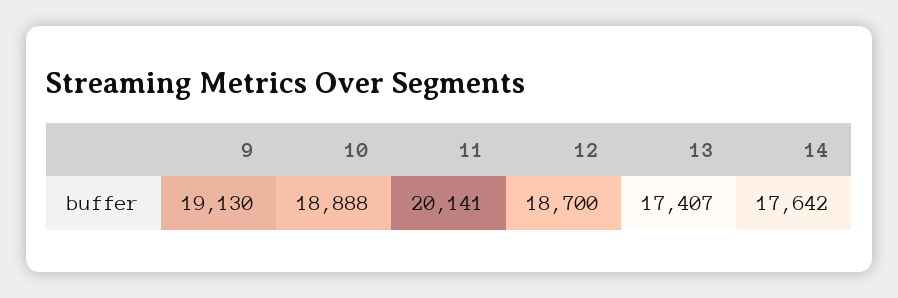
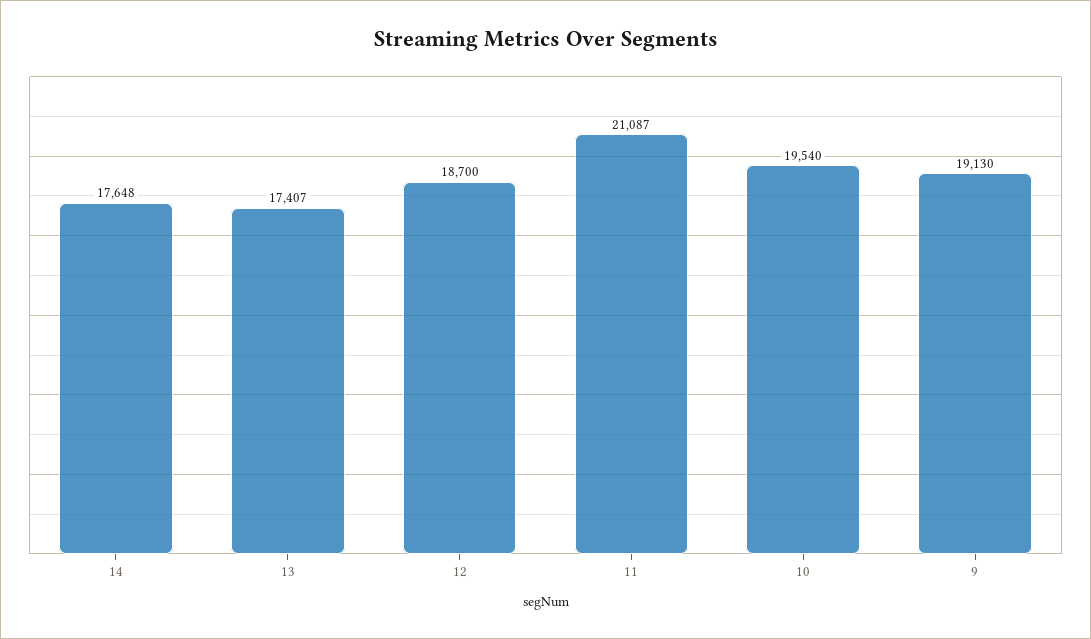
  {
    "9": 19130,
-   "10": 18888,
+   "10": 19540,
-   "11": 20141,
+   "11": 21087,
    "12": 18700,
    "13": 17407,
-   "14": 17642
+   "14": 17648
  }

